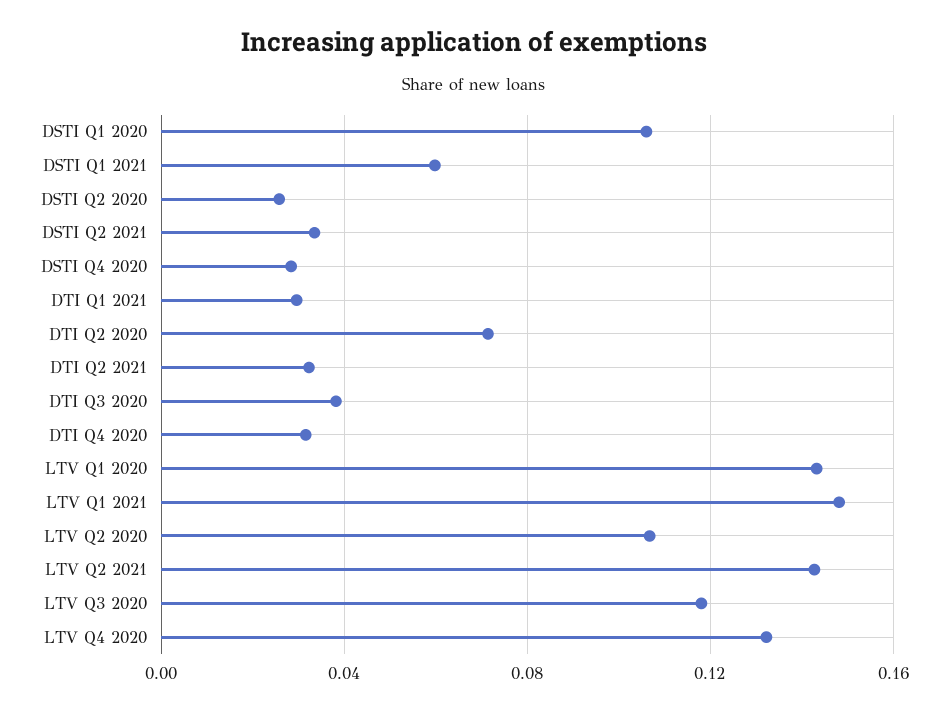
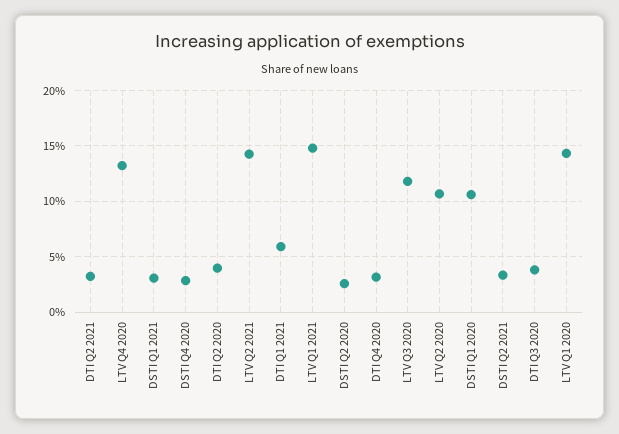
  {
    "DSTI Q1 2020": 0.105,
-   "DSTI Q1 2021": 0.06,
+   "DSTI Q1 2021": 0.03,
    "DSTI Q2 2020": 0.025,
    "DSTI Q2 2021": 0.035,
    "DSTI Q4 2020": 0.03,
-   "DTI Q1 2021": 0.03,
+   "DTI Q1 2021": 0.06,
-   "DTI Q2 2020": 0.07,
+   "DTI Q2 2020": 0.04,
    "DTI Q2 2021": 0.03,
    "DTI Q3 2020": 0.04,
    "DTI Q4 2020": 0.03,
    "LTV Q1 2020": 0.145,
    "LTV Q1 2021": 0.15,
    "LTV Q2 2020": 0.105,
    "LTV Q2 2021": 0.145,
    "LTV Q3 2020": 0.12,
    "LTV Q4 2020": 0.13
  }

